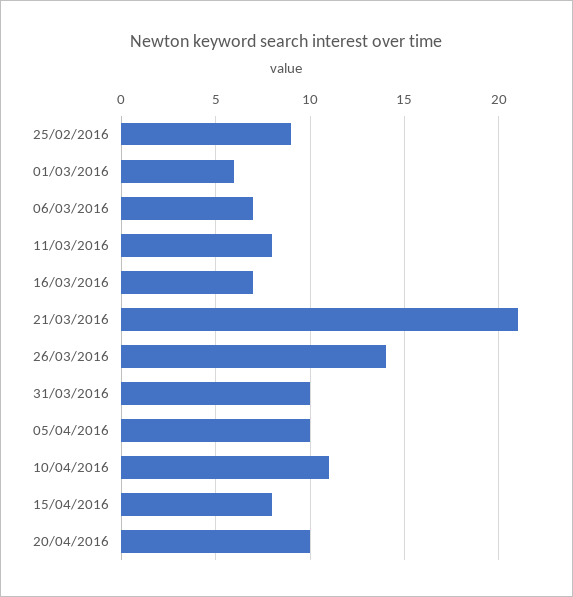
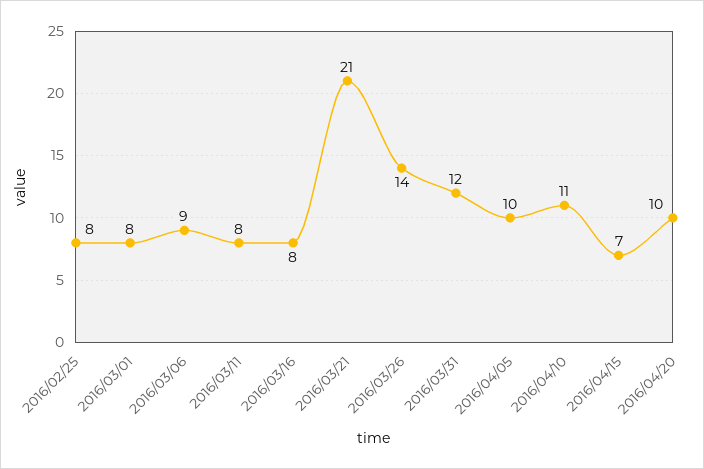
  {
-   "25/02/2016": 9,
+   "25/02/2016": 8,
-   "01/03/2016": 6,
+   "01/03/2016": 8,
-   "06/03/2016": 7,
+   "06/03/2016": 9,
    "11/03/2016": 8,
-   "16/03/2016": 7,
+   "16/03/2016": 8,
    "21/03/2016": 21,
    "26/03/2016": 14,
-   "31/03/2016": 10,
+   "31/03/2016": 12,
    "05/04/2016": 10,
    "10/04/2016": 11,
-   "15/04/2016": 8,
+   "15/04/2016": 7,
    "20/04/2016": 10
  }

